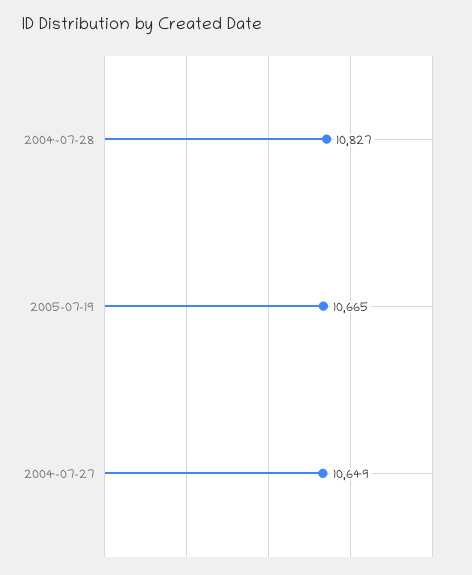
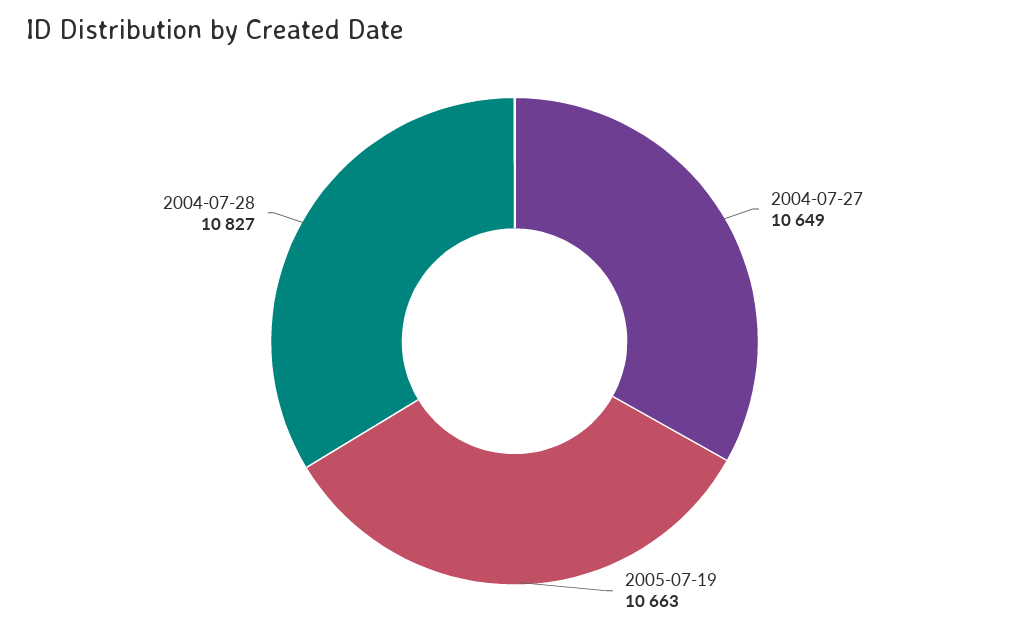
  {
    "2004-07-28": 10827,
-   "2005-07-19": 10665,
+   "2005-07-19": 10663,
    "2004-07-27": 10649
  }

